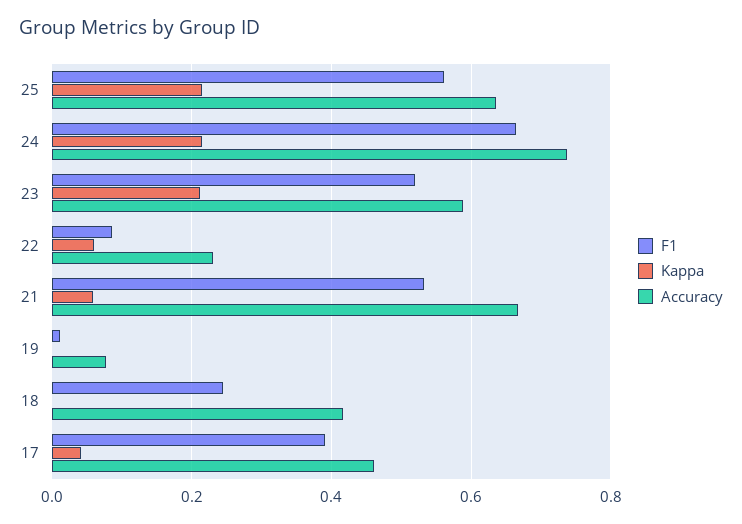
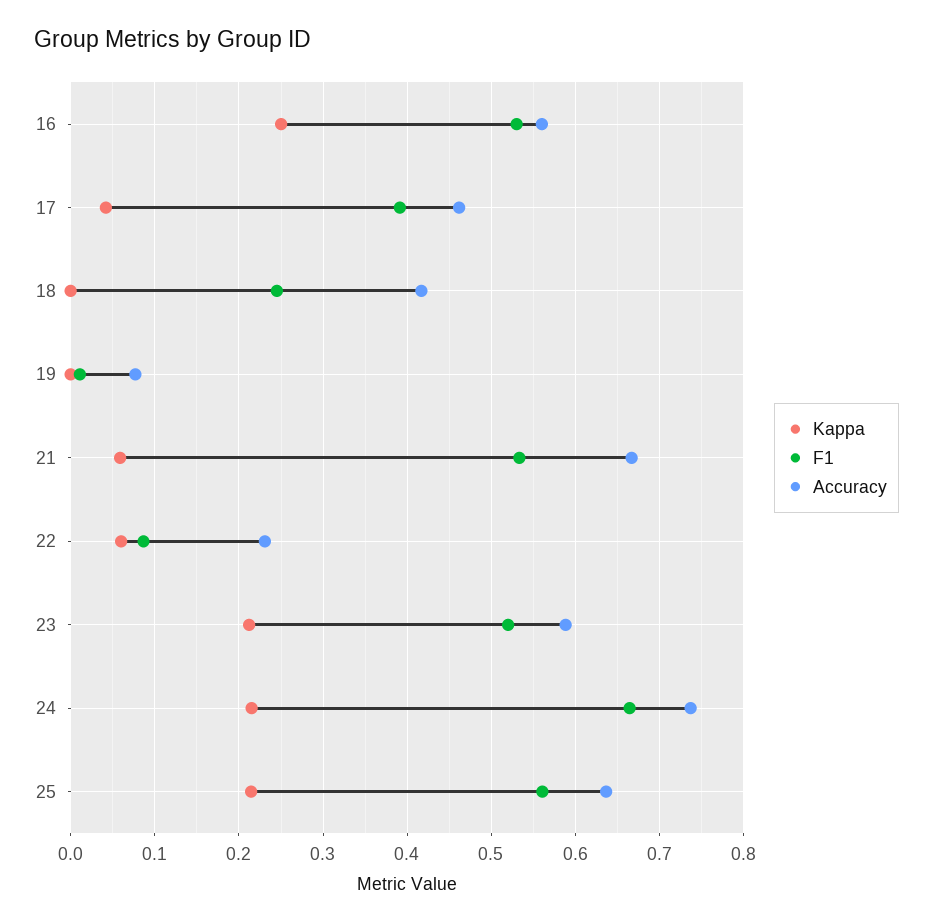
  {
    "F1": {
      "25": 0.56,
      "24": 0.66,
      "23": 0.52,
      "22": 0.09,
      "21": 0.53,
      "19": 0.01,
      "18": 0.25,
-     "17": 0.39
+     "17": 0.39,
+     "16": 0.53
    },
    "Kappa": {
      "25": 0.21,
      "24": 0.21,
      "23": 0.21,
      "22": 0.06,
      "21": 0.06,
      "19": 0,
      "18": 0,
-     "17": 0.04
+     "17": 0.04,
+     "16": 0.25
    },
    "Accuracy": {
      "25": 0.64,
      "24": 0.74,
      "23": 0.59,
      "22": 0.23,
      "21": 0.67,
      "19": 0.08,
      "18": 0.42,
-     "17": 0.46
+     "17": 0.46,
+     "16": 0.56
    }
  }

